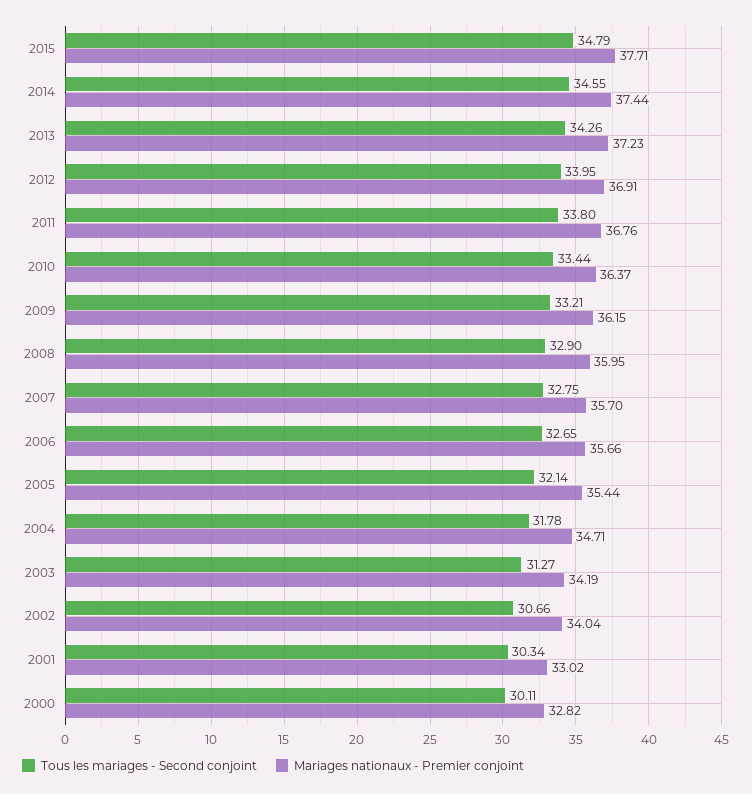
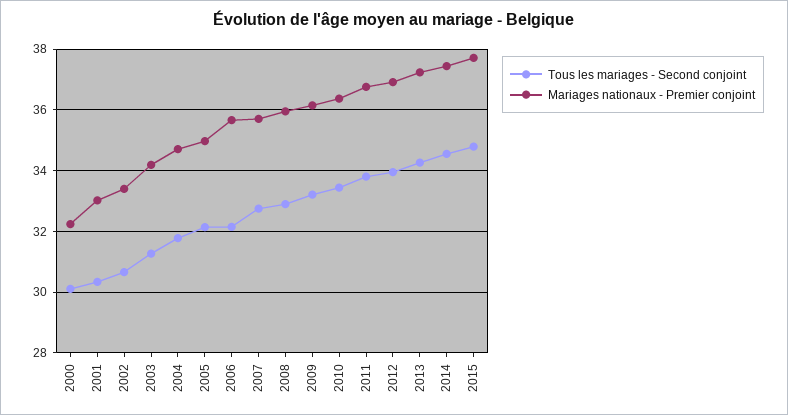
  {
    "Tous les mariages - Second conjoint": {
      "2015": 34.79,
      "2014": 34.55,
      "2013": 34.26,
      "2012": 33.95,
      "2011": 33.8,
      "2010": 33.44,
      "2009": 33.21,
      "2008": 32.9,
      "2007": 32.75,
-     "2006": 32.65,
+     "2006": 32.2,
      "2005": 32.14,
      "2004": 31.78,
      "2003": 31.27,
      "2002": 30.66,
      "2001": 30.34,
      "2000": 30.11
    },
    "Mariages nationaux - Premier conjoint": {
      "2015": 37.71,
      "2014": 37.44,
      "2013": 37.23,
      "2012": 36.91,
      "2011": 36.76,
      "2010": 36.37,
      "2009": 36.15,
      "2008": 35.95,
      "2007": 35.7,
      "2006": 35.66,
-     "2005": 35.44,
+     "2005": 35,
      "2004": 34.71,
      "2003": 34.19,
-     "2002": 34.04,
+     "2002": 33.4,
      "2001": 33.02,
-     "2000": 32.82
+     "2000": 32.2
    }
  }

